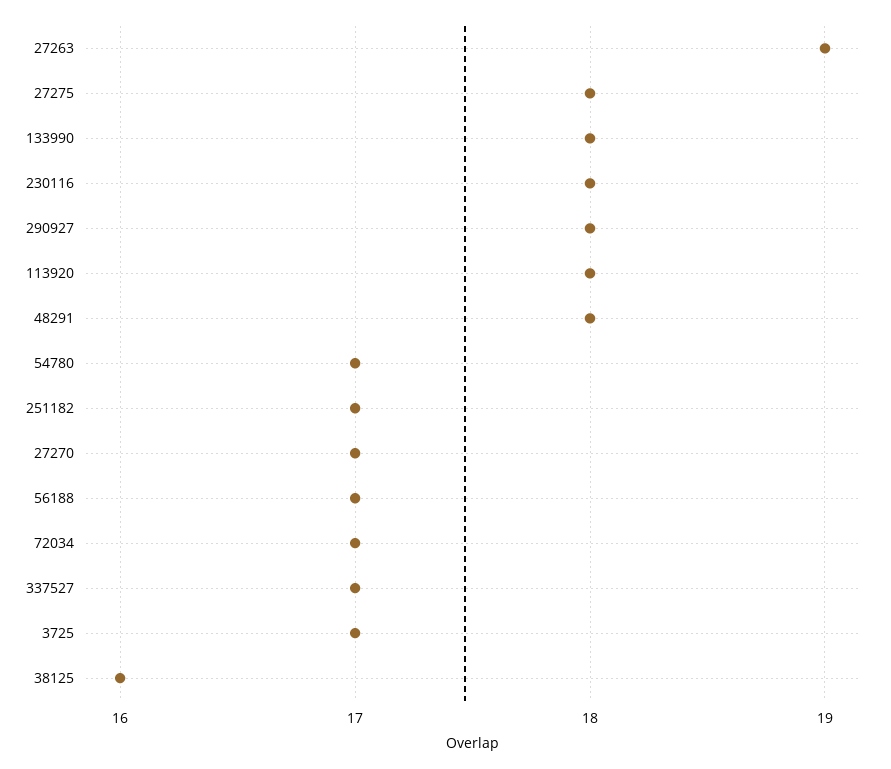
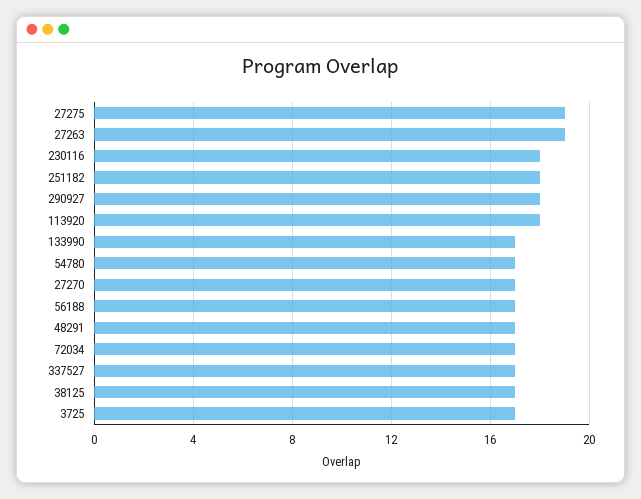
  {
    "27263": 19,
-   "27275": 18,
+   "27275": 19,
-   "133990": 18,
+   "133990": 17,
    "230116": 18,
    "290927": 18,
    "113920": 18,
-   "48291": 18,
+   "48291": 17,
    "54780": 17,
-   "251182": 17,
+   "251182": 18,
    "27270": 17,
    "56188": 17,
    "72034": 17,
    "337527": 17,
    "3725": 17,
-   "38125": 16
+   "38125": 17
  }

